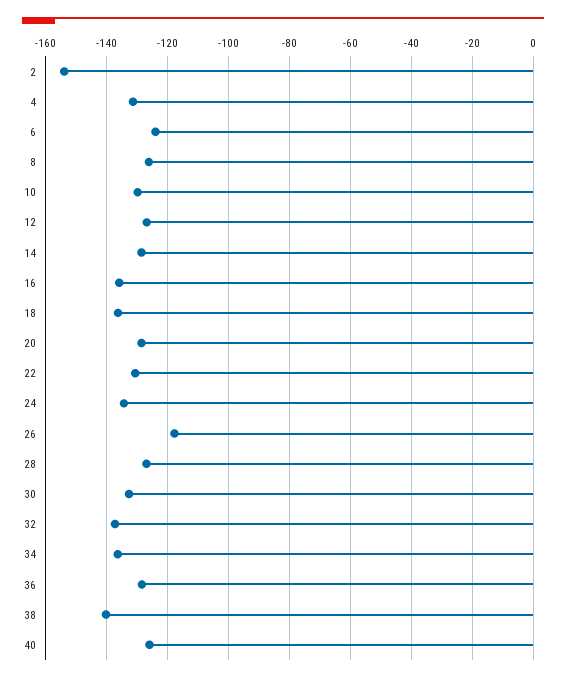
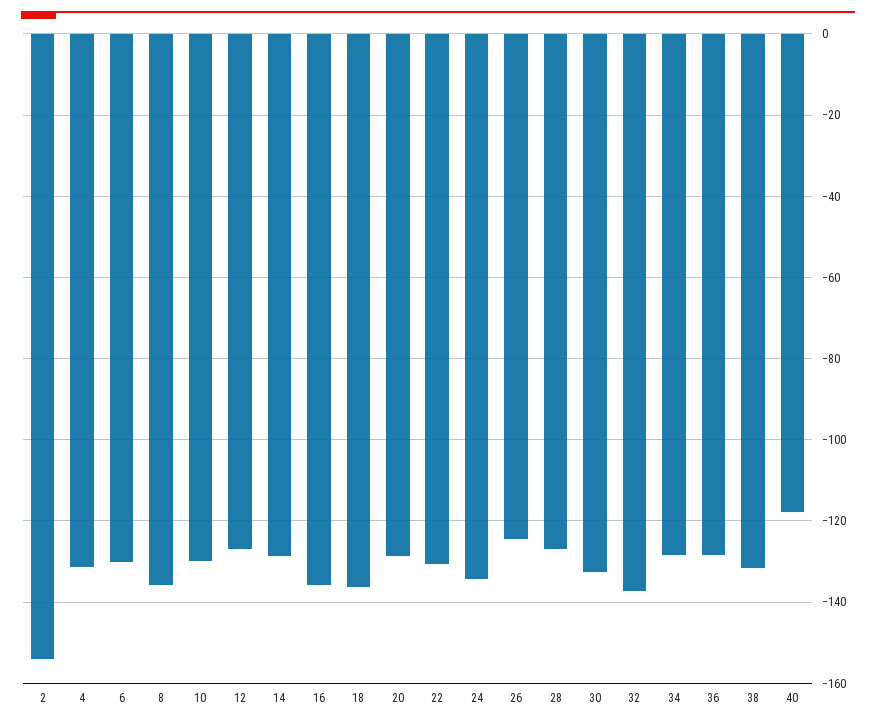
  {
    "2": -154,
    "4": -132,
-   "6": -124,
+   "6": -130,
-   "8": -126,
+   "8": -136,
    "10": -130,
    "12": -126,
    "14": -128,
    "16": -136,
    "18": -136,
    "20": -128,
    "22": -130,
    "24": -134,
-   "26": -118,
+   "26": -124,
    "28": -128,
    "30": -132,
    "32": -138,
-   "34": -136,
+   "34": -128,
    "36": -128,
-   "38": -140,
+   "38": -132,
-   "40": -126
+   "40": -118
  }

